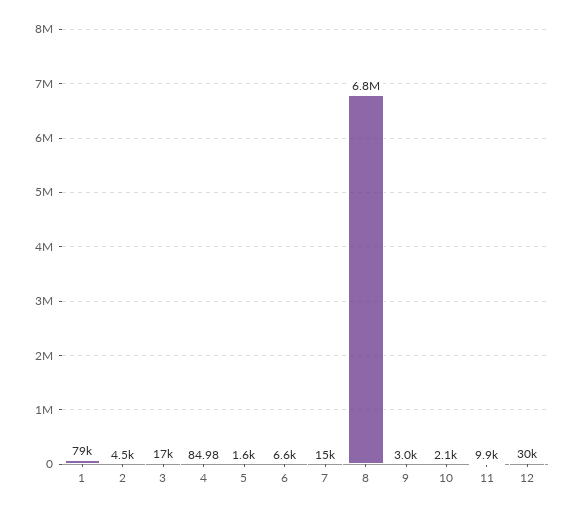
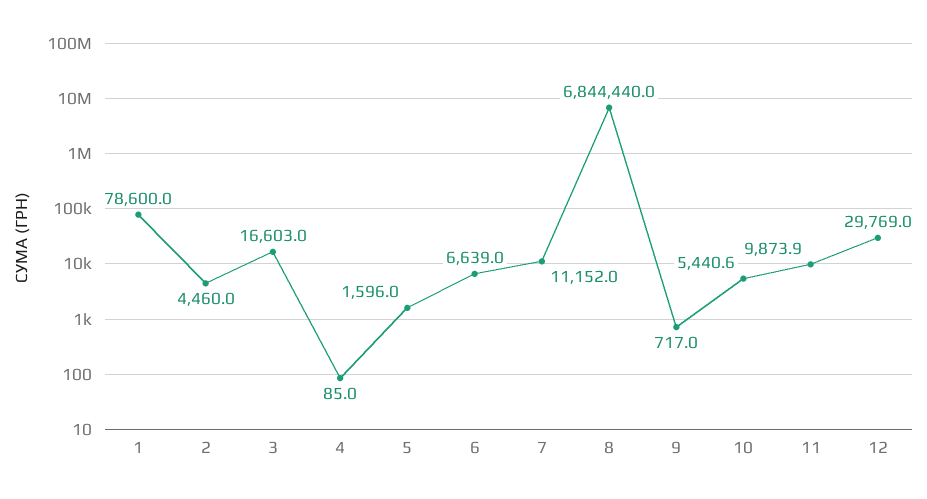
  {
    "1": 78600,
    "2": 4460,
    "3": 16603,
    "4": 84.98,
    "5": 1596,
    "6": 6639,
-   "7": 15000,
+   "7": 11152,
    "8": 6844440,
-   "9": 3000,
+   "9": 717,
-   "10": 2100,
+   "10": 5440.6,
    "11": 9873.9,
    "12": 29769
  }

